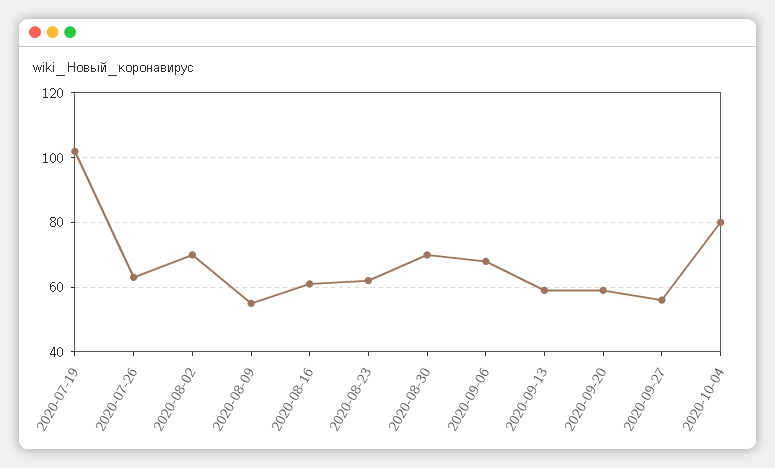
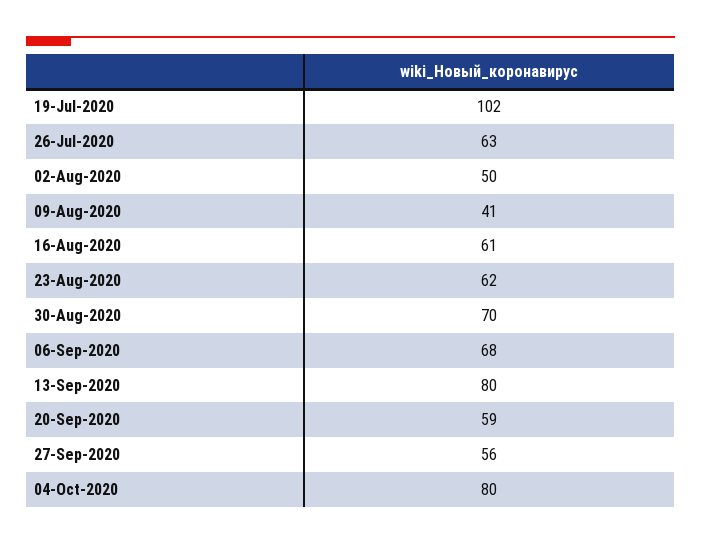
  {
    "2020-07-19": 102,
    "2020-07-26": 63,
-   "2020-08-02": 70,
+   "2020-08-02": 50,
-   "2020-08-09": 55,
+   "2020-08-09": 41,
    "2020-08-16": 61,
    "2020-08-23": 62,
    "2020-08-30": 70,
    "2020-09-06": 68,
-   "2020-09-13": 60,
+   "2020-09-13": 80,
    "2020-09-20": 59,
    "2020-09-27": 56,
    "2020-10-04": 80
  }

